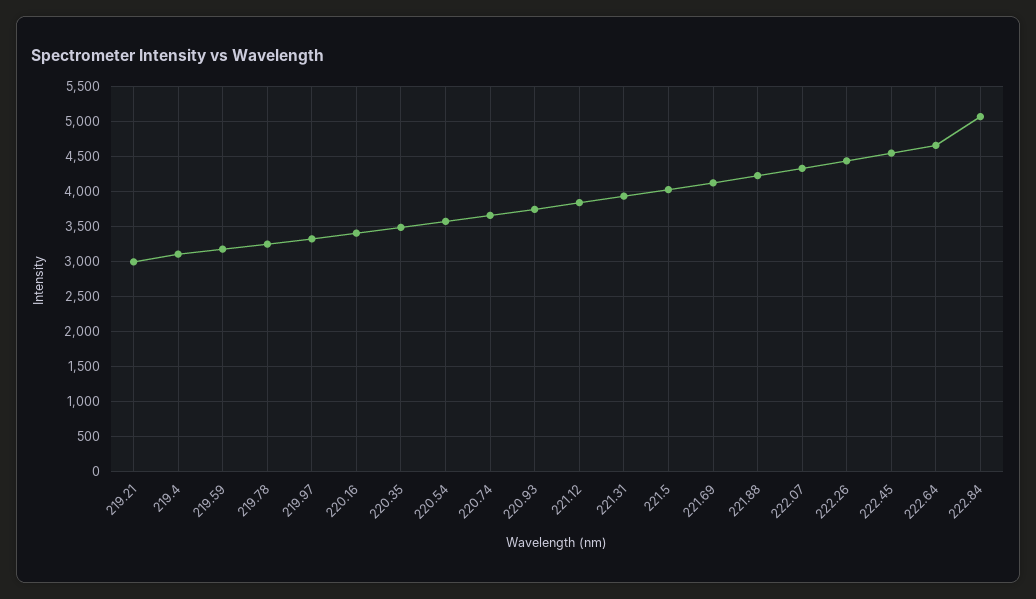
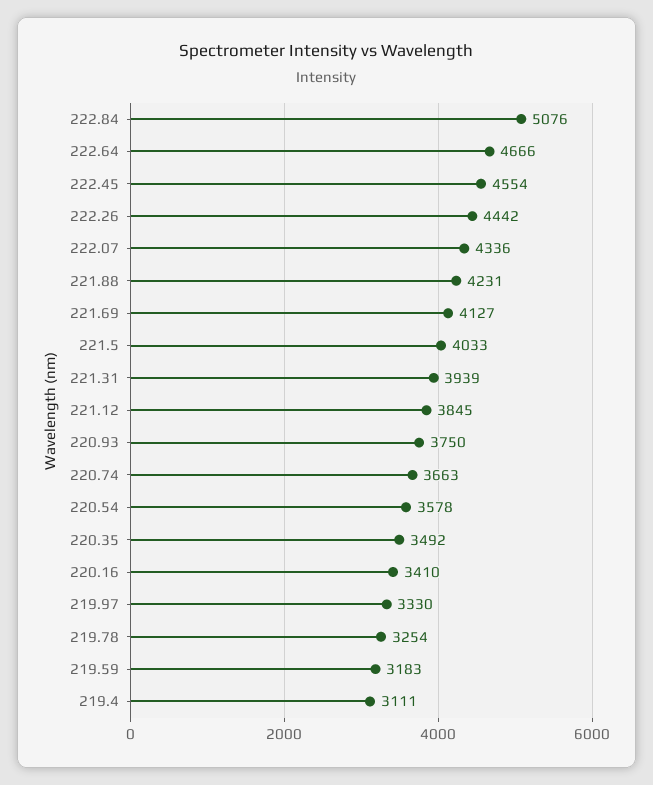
  {
-   "219.21": 3000,
    "219.4": 3111,
    "219.59": 3183,
    "219.78": 3254,
    "219.97": 3330,
    "220.16": 3410,
    "220.35": 3492,
    "220.54": 3578,
    "220.74": 3663,
    "220.93": 3750,
    "221.12": 3845,
    "221.31": 3939,
    "221.5": 4033,
    "221.69": 4127,
    "221.88": 4231,
    "222.07": 4336,
    "222.26": 4442,
    "222.45": 4554,
    "222.64": 4666,
    "222.84": 5076
  }

